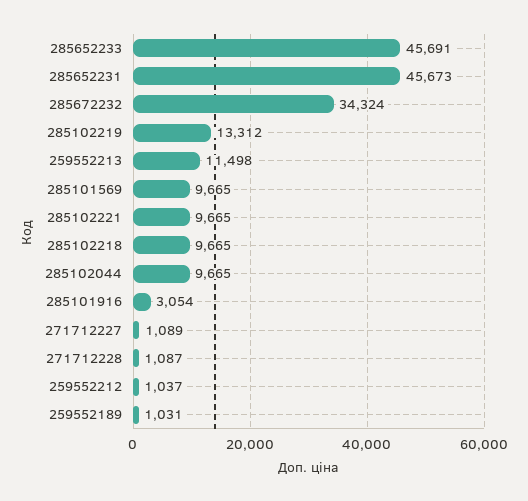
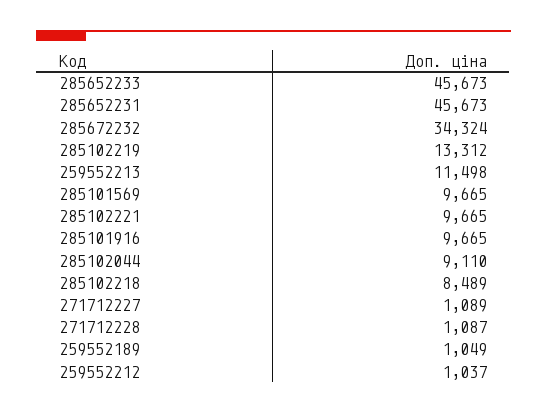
  {
-   "285652233": 45691,
+   "285652233": 45673,
    "285652231": 45673,
    "285672232": 34324,
    "285102219": 13312,
    "259552213": 11498,
    "285101569": 9665,
    "285102221": 9665,
-   "285102218": 9665,
+   "285102218": 8489,
-   "285102044": 9665,
+   "285102044": 9110,
-   "285101916": 3054,
+   "285101916": 9665,
    "271712227": 1089,
    "271712228": 1087,
    "259552212": 1037,
-   "259552189": 1031
+   "259552189": 1049
  }

